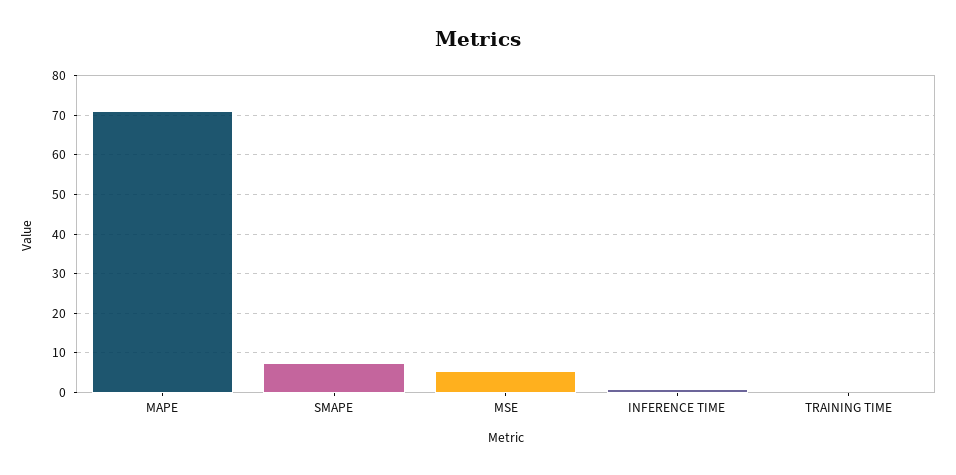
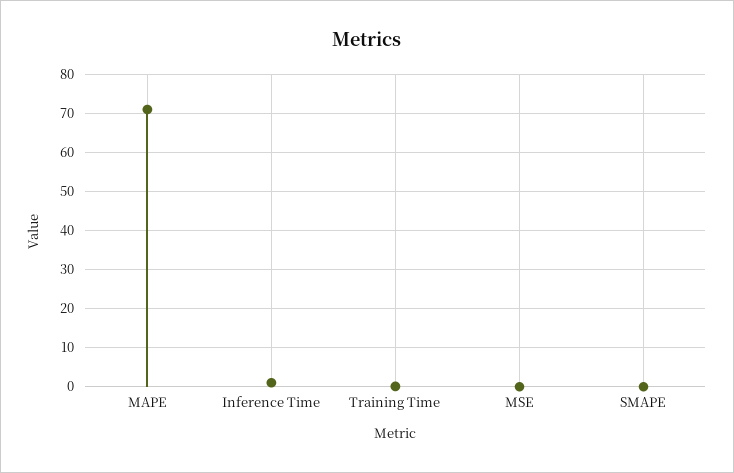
  {
    "MAPE": 72,
-   "SMAPE": 8,
+   "SMAPE": 0,
-   "MSE": 6,
+   "MSE": 0,
    "INFERENCE TIME": 2,
    "TRAINING TIME": 0
  }

